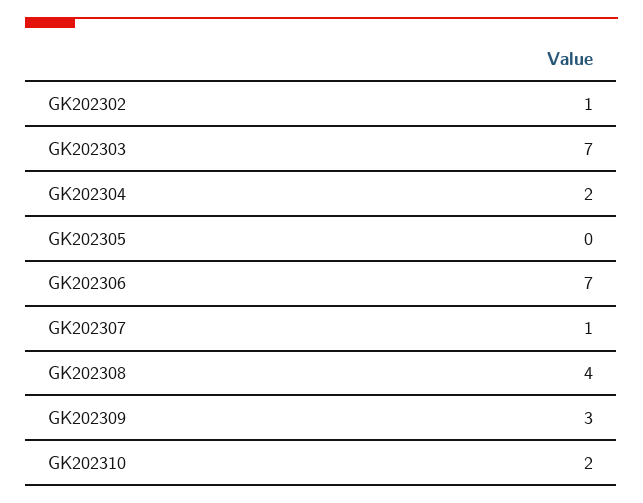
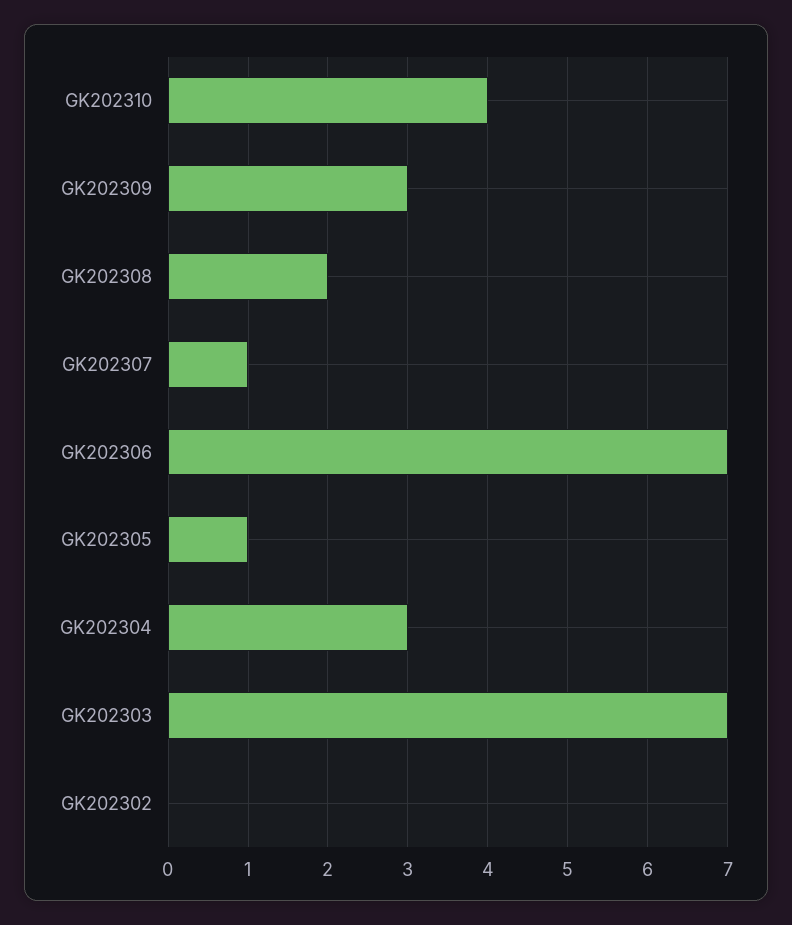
  {
-   "GK202302": 1,
+   "GK202302": 0,
    "GK202303": 7,
-   "GK202304": 2,
+   "GK202304": 3,
-   "GK202305": 0,
+   "GK202305": 1,
    "GK202306": 7,
    "GK202307": 1,
-   "GK202308": 4,
+   "GK202308": 2,
    "GK202309": 3,
-   "GK202310": 2
+   "GK202310": 4
  }

